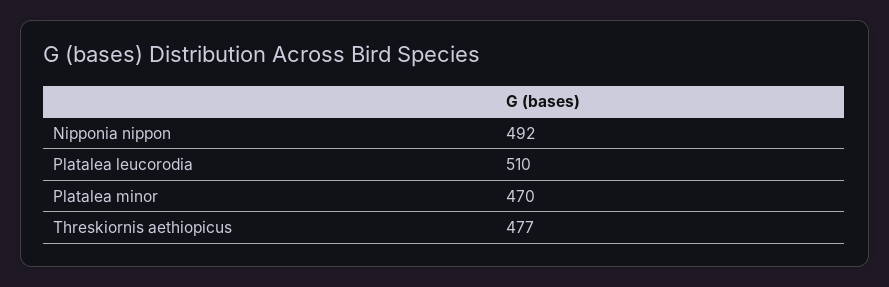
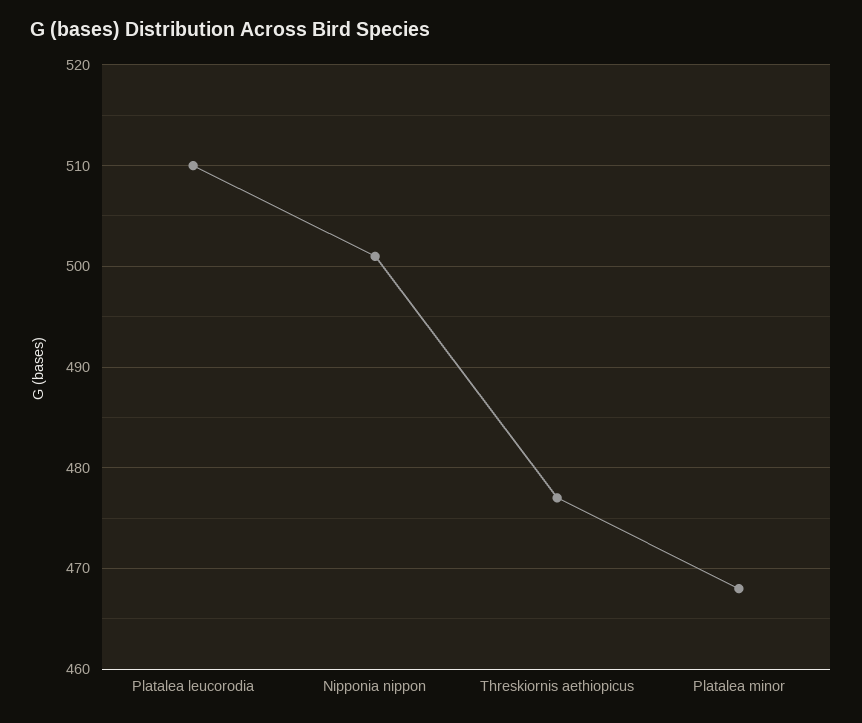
  {
-   "Nipponia nippon": 492,
+   "Nipponia nippon": 501,
    "Platalea leucorodia": 510,
-   "Platalea minor": 470,
+   "Platalea minor": 468,
    "Threskiornis aethiopicus": 477
  }

